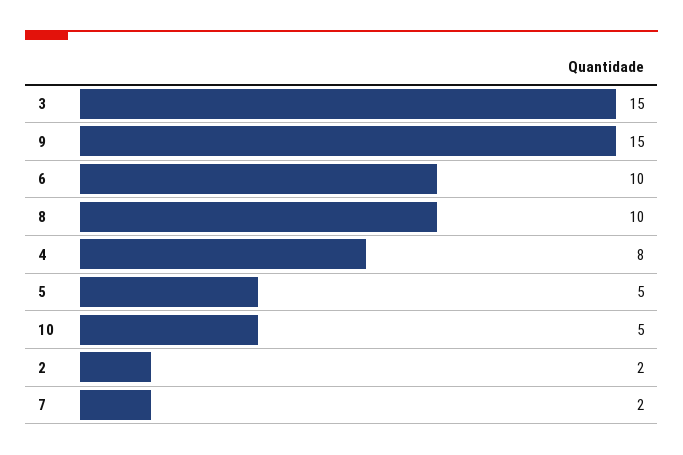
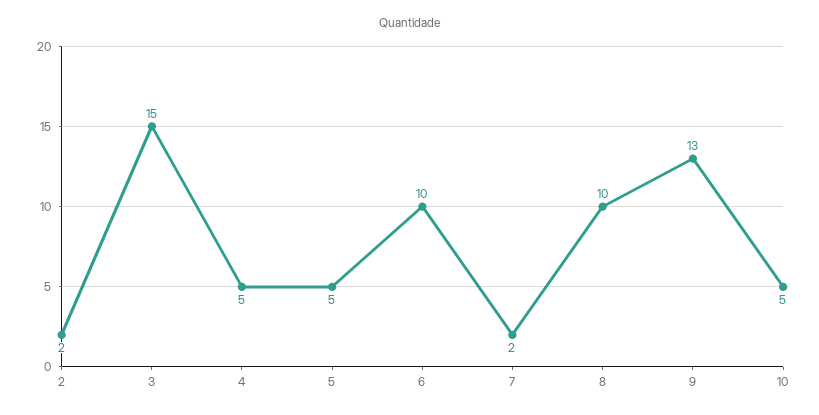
  {
    "3": 15,
-   "9": 15,
+   "9": 13,
    "6": 10,
    "8": 10,
-   "4": 8,
+   "4": 5,
    "5": 5,
    "10": 5,
    "2": 2,
    "7": 2
  }

